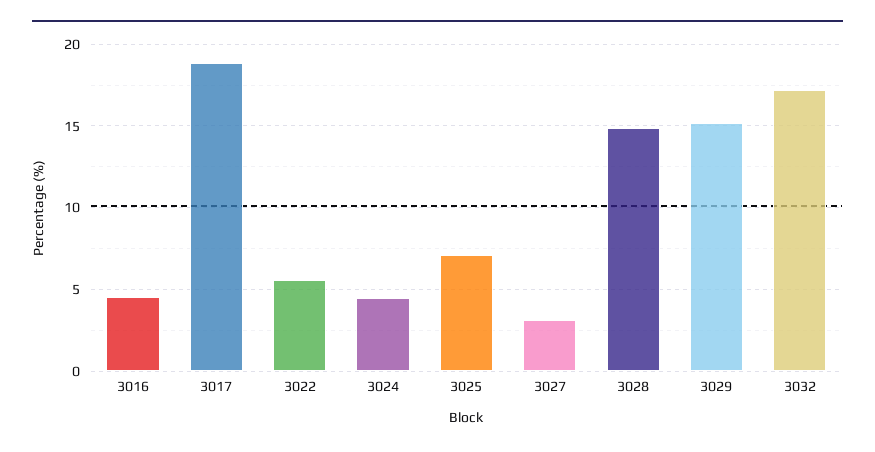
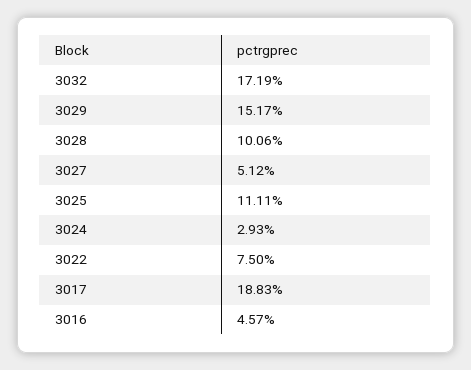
  {
    "3016": 4.57,
    "3017": 18.83,
-   "3022": 5.5,
+   "3022": 7.5,
-   "3024": 4.5,
+   "3024": 2.93,
-   "3025": 7,
+   "3025": 11.11,
-   "3027": 3,
+   "3027": 5.12,
-   "3028": 15,
+   "3028": 10.06,
    "3029": 15.17,
    "3032": 17.19
  }

